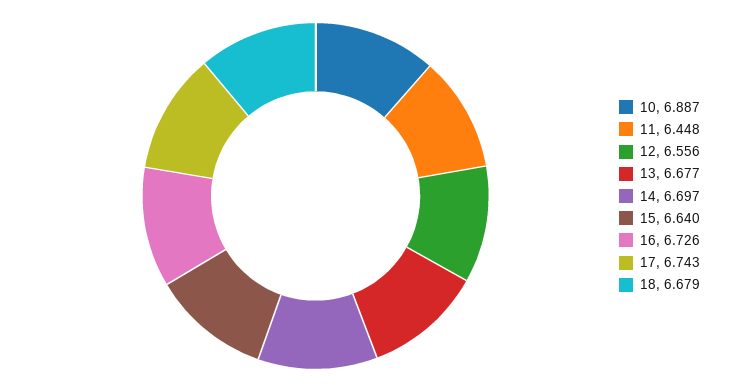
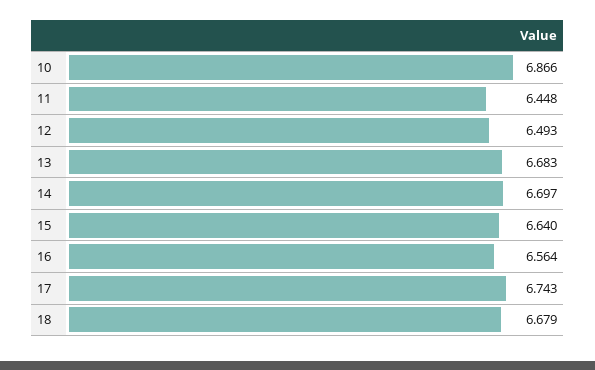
  {
-   "10": 6.887,
+   "10": 6.866,
    "11": 6.448,
-   "12": 6.556,
+   "12": 6.493,
-   "13": 6.677,
+   "13": 6.683,
    "14": 6.697,
    "15": 6.64,
-   "16": 6.726,
+   "16": 6.564,
    "17": 6.743,
    "18": 6.679
  }

